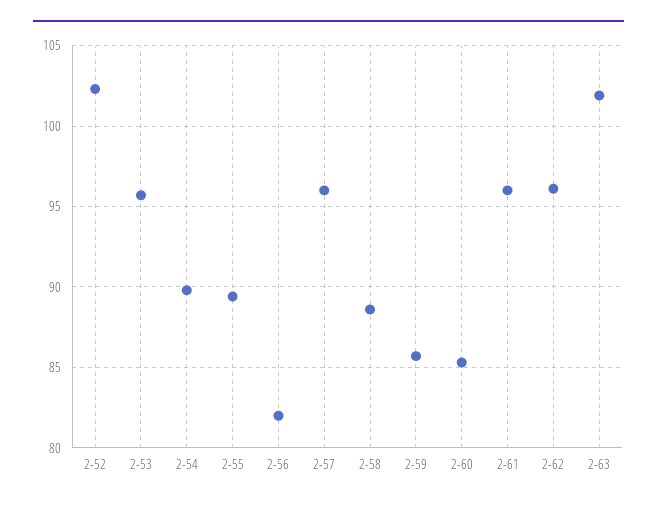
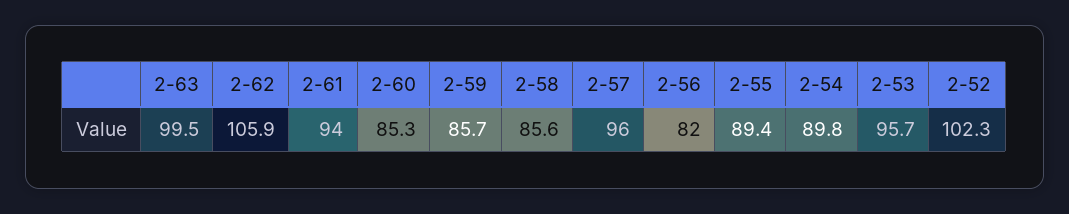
  {
    "2-52": 102.3,
    "2-53": 95.7,
    "2-54": 89.8,
    "2-55": 89.4,
    "2-56": 82,
    "2-57": 96,
-   "2-58": 88.5,
+   "2-58": 85.6,
    "2-59": 85.7,
    "2-60": 85.3,
-   "2-61": 96,
+   "2-61": 94,
-   "2-62": 96,
+   "2-62": 105.9,
-   "2-63": 102
+   "2-63": 99.5
  }

